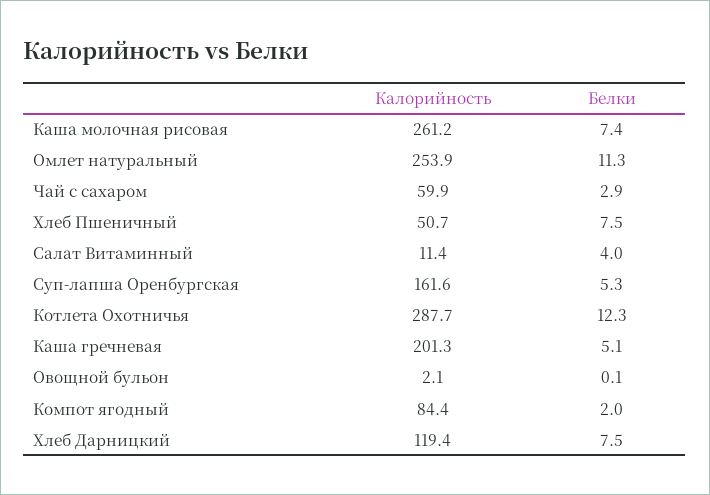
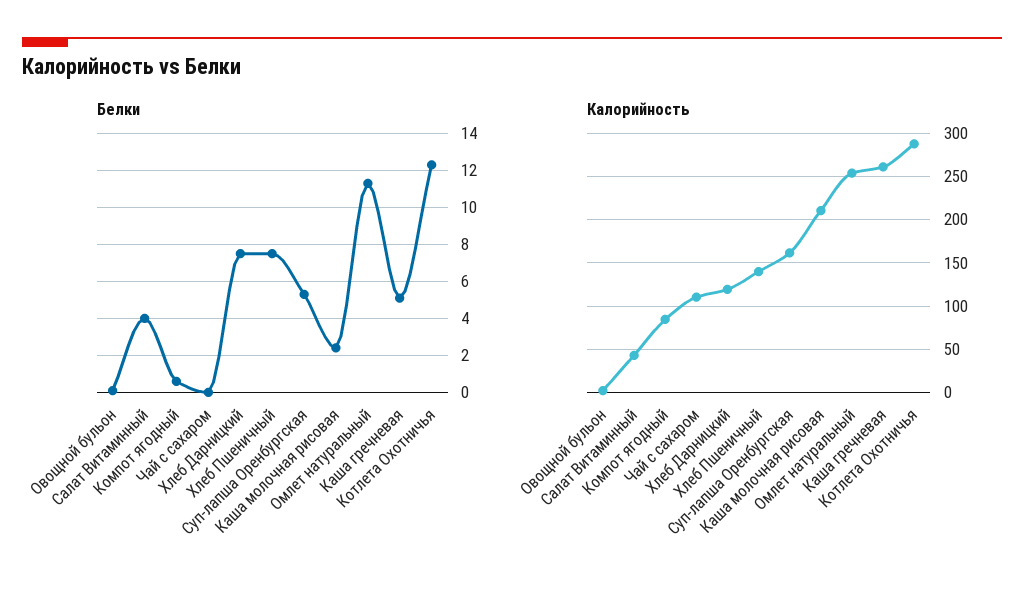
  {
    "Калорийность": {
-     "Каша молочная рисовая": 261.2,
+     "Каша молочная рисовая": 210,
      "Омлет натуральный": 253.9,
-     "Чай с сахаром": 59.9,
+     "Чай с сахаром": 110,
-     "Хлеб Пшеничный": 50.7,
+     "Хлеб Пшеничный": 140,
-     "Салат Витаминный": 11.4,
+     "Салат Витаминный": 40,
      "Суп-лапша Оренбургская": 161.6,
      "Котлета Охотничья": 287.7,
-     "Каша гречневая": 201.3,
+     "Каша гречневая": 260,
      "Овощной бульон": 2.1,
      "Компот ягодный": 84.4,
      "Хлеб Дарницкий": 119.4
    },
    "Белки": {
-     "Каша молочная рисовая": 7.4,
+     "Каша молочная рисовая": 2.5,
      "Омлет натуральный": 11.3,
-     "Чай с сахаром": 2.9,
+     "Чай с сахаром": 0,
      "Хлеб Пшеничный": 7.5,
      "Салат Витаминный": 4,
      "Суп-лапша Оренбургская": 5.3,
      "Котлета Охотничья": 12.3,
      "Каша гречневая": 5.1,
      "Овощной бульон": 0.1,
-     "Компот ягодный": 2,
+     "Компот ягодный": 0.5,
      "Хлеб Дарницкий": 7.5
    }
  }

